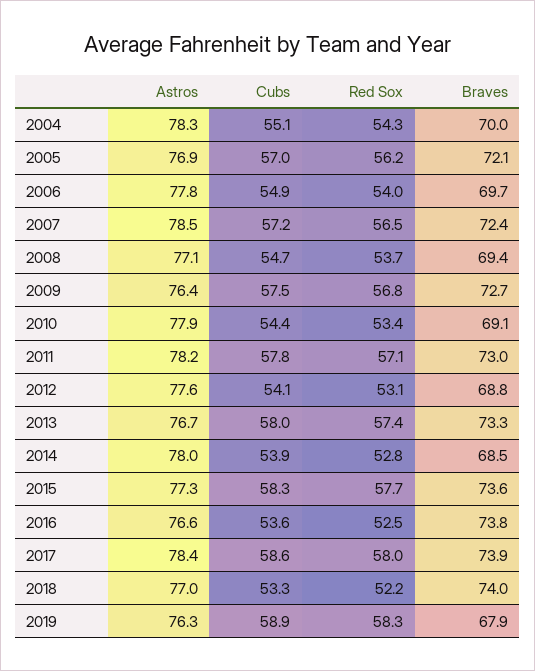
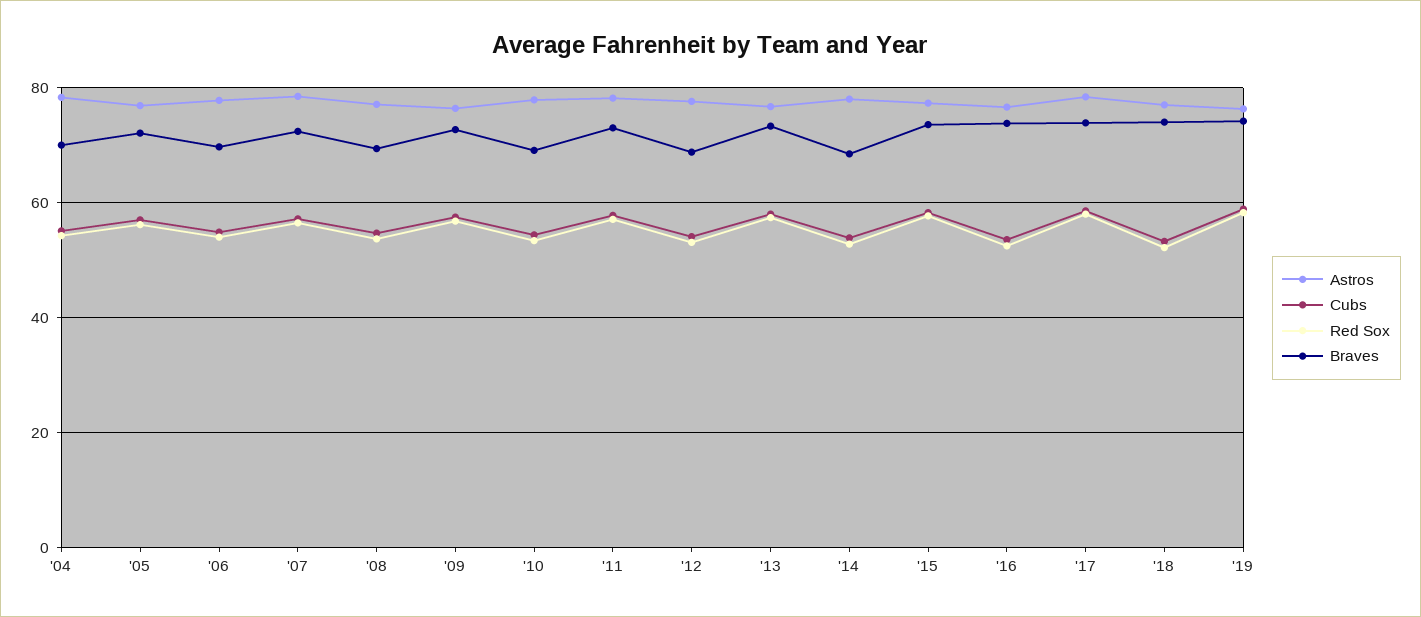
  {
    "Astros": {
      "2004": 78.3,
      "2005": 76.9,
      "2006": 77.8,
      "2007": 78.5,
      "2008": 77.1,
      "2009": 76.4,
      "2010": 77.9,
      "2011": 78.2,
      "2012": 77.6,
      "2013": 76.7,
      "2014": 78,
      "2015": 77.3,
      "2016": 76.6,
      "2017": 78.4,
      "2018": 77,
      "2019": 76.3
    },
    "Cubs": {
      "2004": 55.1,
      "2005": 57,
      "2006": 54.9,
      "2007": 57.2,
      "2008": 54.7,
      "2009": 57.5,
      "2010": 54.4,
      "2011": 57.8,
      "2012": 54.1,
      "2013": 58,
      "2014": 53.9,
      "2015": 58.3,
      "2016": 53.6,
      "2017": 58.6,
      "2018": 53.3,
      "2019": 58.9
    },
    "Red Sox": {
      "2004": 54.3,
      "2005": 56.2,
      "2006": 54,
      "2007": 56.5,
      "2008": 53.7,
      "2009": 56.8,
      "2010": 53.4,
      "2011": 57.1,
      "2012": 53.1,
      "2013": 57.4,
      "2014": 52.8,
      "2015": 57.7,
      "2016": 52.5,
      "2017": 58,
      "2018": 52.2,
      "2019": 58.3
    },
    "Braves": {
      "2004": 70,
      "2005": 72.1,
      "2006": 69.7,
      "2007": 72.4,
      "2008": 69.4,
      "2009": 72.7,
      "2010": 69.1,
      "2011": 73,
      "2012": 68.8,
      "2013": 73.3,
      "2014": 68.5,
      "2015": 73.6,
      "2016": 73.8,
      "2017": 73.9,
      "2018": 74,
-     "2019": 67.9
+     "2019": 74
    }
  }

